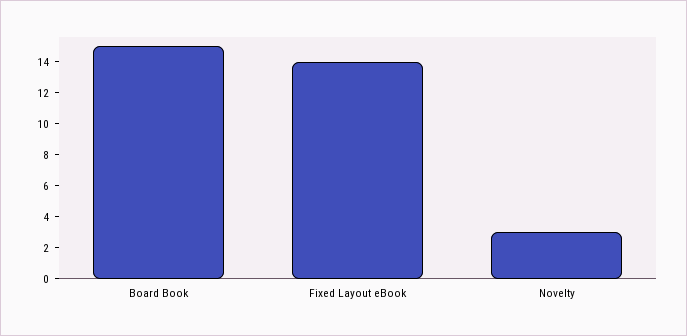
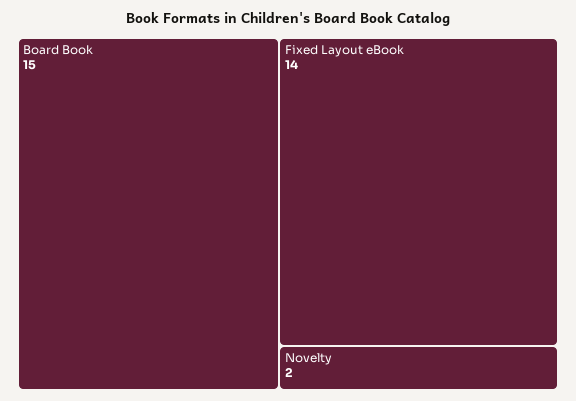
  {
    "Board Book": 15,
    "Fixed Layout eBook": 14,
-   "Novelty": 3
+   "Novelty": 2
  }

